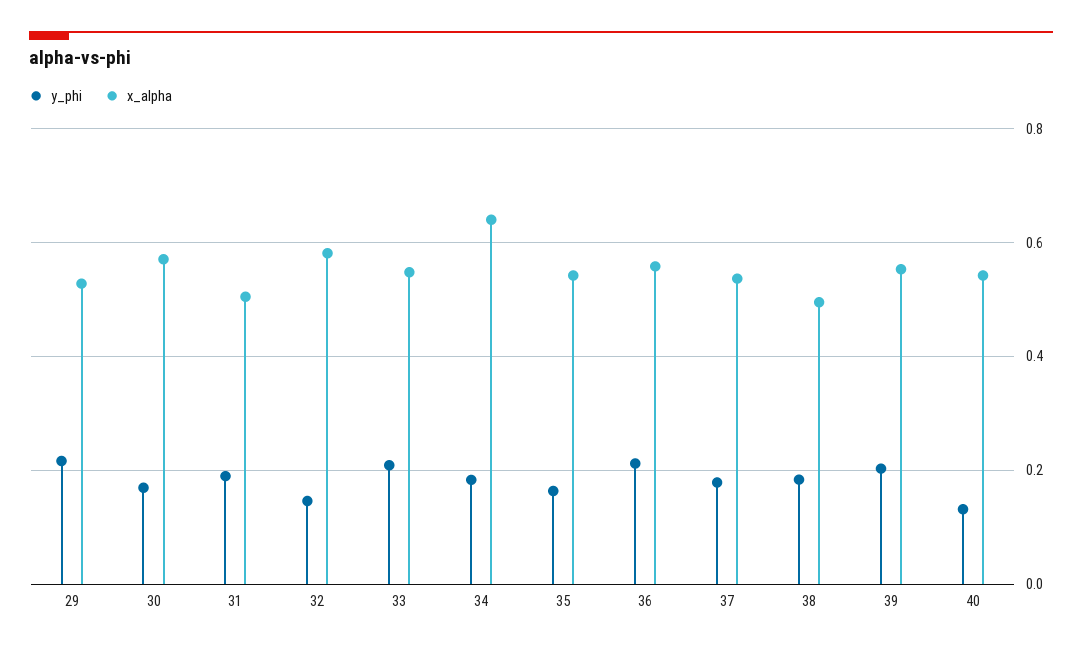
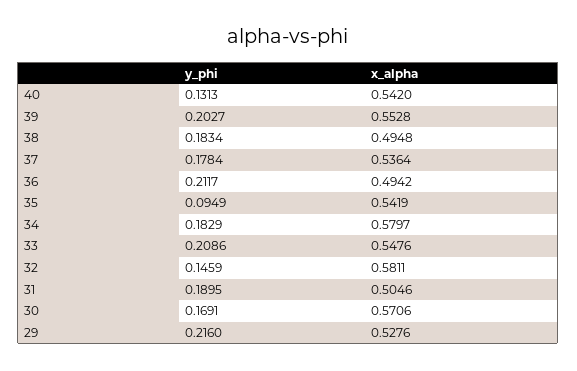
  {
    "y_phi": {
      "29": 0.216,
      "30": 0.1691,
      "31": 0.1895,
      "32": 0.1459,
      "33": 0.2086,
      "34": 0.1829,
-     "35": 0.16,
+     "35": 0.0949,
      "36": 0.2117,
      "37": 0.1784,
      "38": 0.1834,
      "39": 0.2027,
      "40": 0.1313
    },
    "x_alpha": {
      "29": 0.5276,
      "30": 0.5706,
      "31": 0.5046,
      "32": 0.5811,
      "33": 0.5476,
-     "34": 0.64,
+     "34": 0.5797,
      "35": 0.5419,
-     "36": 0.56,
+     "36": 0.4942,
      "37": 0.5364,
      "38": 0.4948,
      "39": 0.5528,
      "40": 0.542
    }
  }

